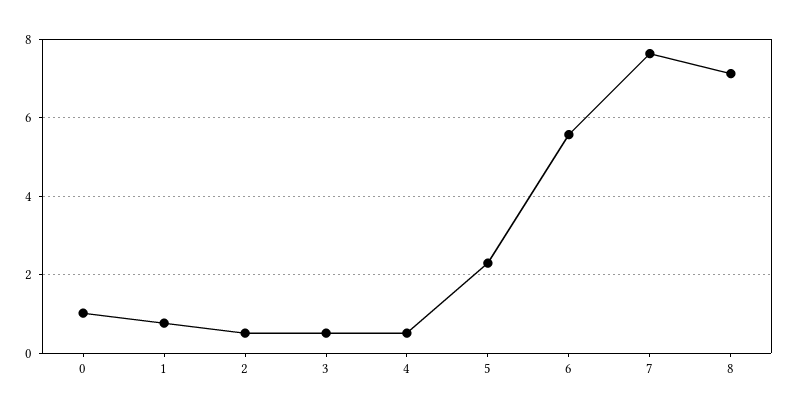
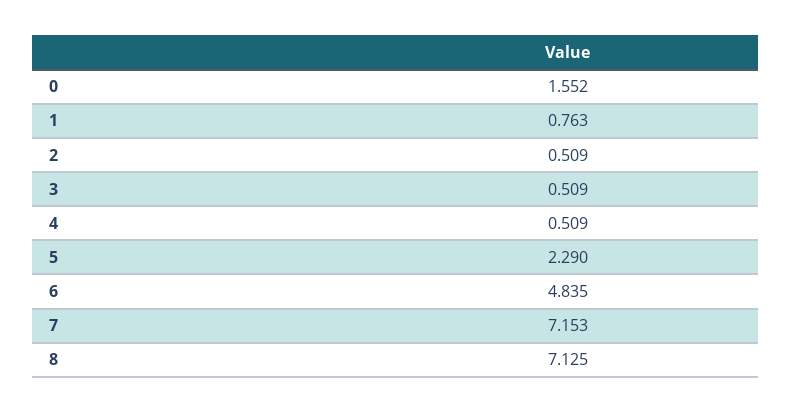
  {
-   "0": 1,
+   "0": 1.552,
    "1": 0.763,
    "2": 0.509,
    "3": 0.509,
    "4": 0.509,
    "5": 2.29,
-   "6": 5.6,
+   "6": 4.835,
-   "7": 7.6,
+   "7": 7.153,
    "8": 7.125
  }

